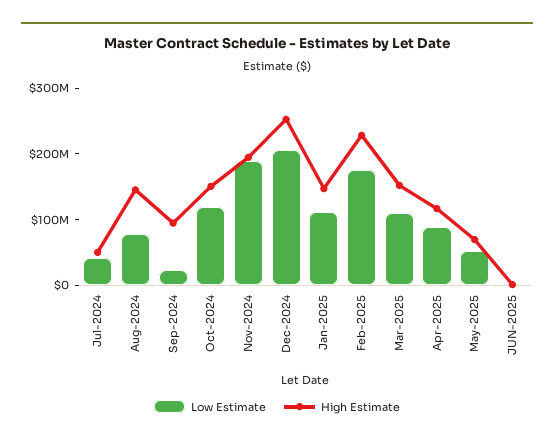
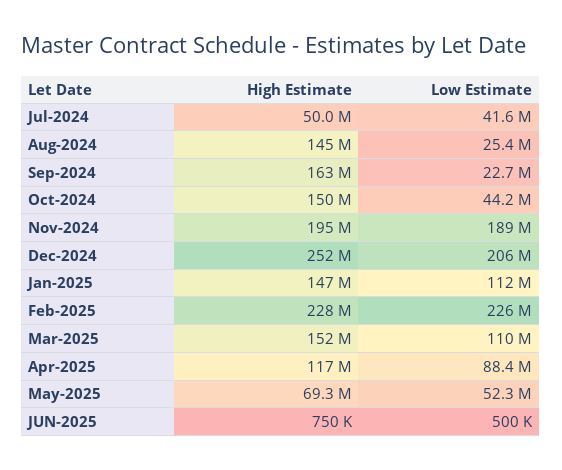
  {
    "Low Estimate": {
      "Jul-2024": 41600000,
-     "Aug-2024": 80000000,
+     "Aug-2024": 25400000,
      "Sep-2024": 22700000,
-     "Oct-2024": 120000000,
+     "Oct-2024": 44200000,
      "Nov-2024": 189000000,
      "Dec-2024": 206000000,
      "Jan-2025": 112000000,
-     "Feb-2025": 180000000,
+     "Feb-2025": 226000000,
      "Mar-2025": 110000000,
      "Apr-2025": 88400000,
      "May-2025": 52300000,
      "JUN-2025": 500000
    },
    "High Estimate": {
      "Jul-2024": 50000000,
      "Aug-2024": 145000000,
-     "Sep-2024": 100000000,
+     "Sep-2024": 163000000,
      "Oct-2024": 150000000,
      "Nov-2024": 195000000,
      "Dec-2024": 252000000,
      "Jan-2025": 147000000,
      "Feb-2025": 228000000,
      "Mar-2025": 152000000,
      "Apr-2025": 117000000,
      "May-2025": 69300000,
      "JUN-2025": 750000
    }
  }

